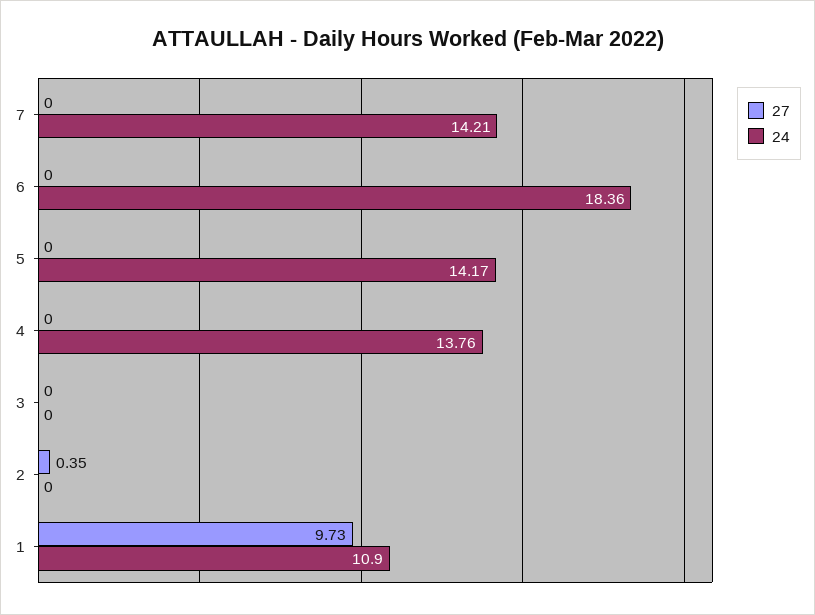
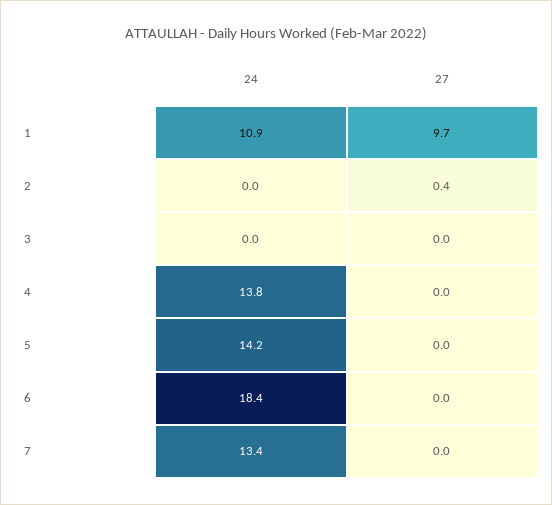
  {
    "27": {
      "7": 0,
      "6": 0,
      "5": 0,
      "4": 0,
      "3": 0,
      "2": 0.35,
      "1": 9.73
    },
    "24": {
-     "7": 14.21,
+     "7": 13.4,
      "6": 18.36,
      "5": 14.17,
      "4": 13.76,
      "3": 0,
      "2": 0,
      "1": 10.9
    }
  }

